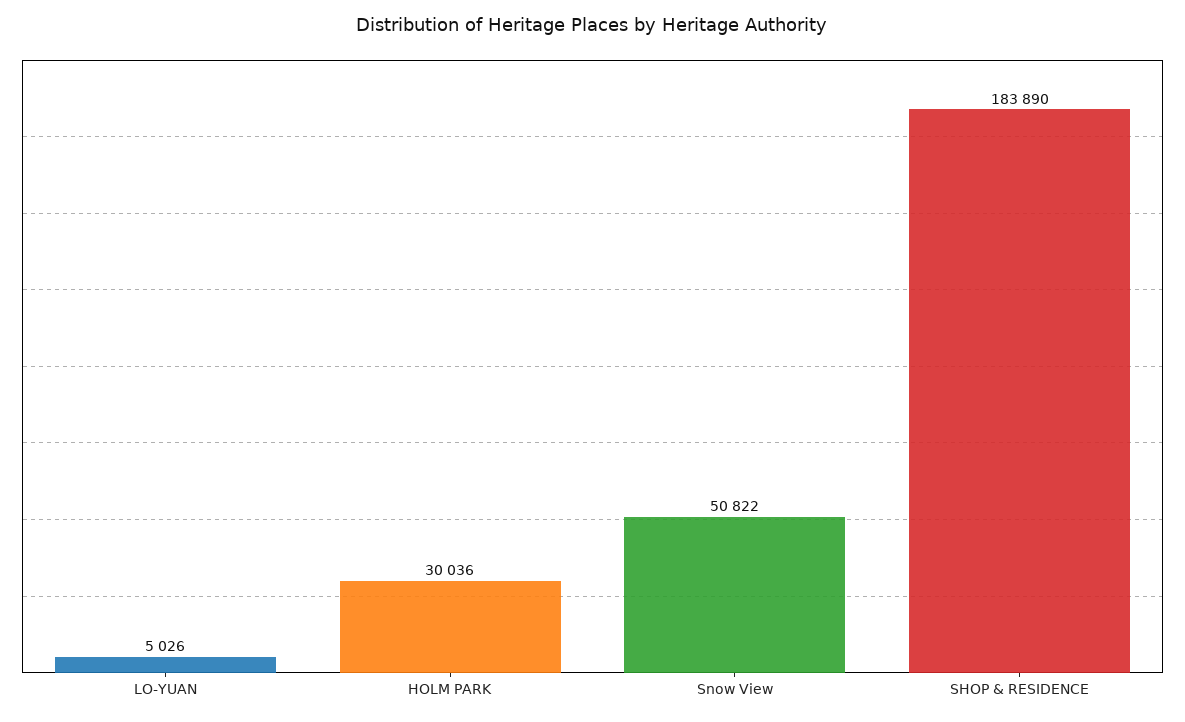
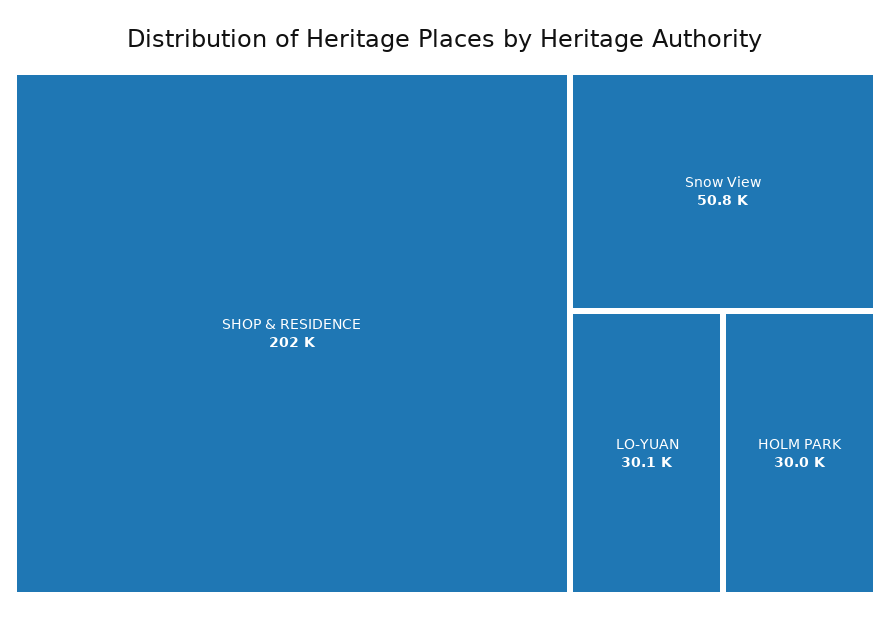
  {
-   "LO-YUAN": 5026,
+   "LO-YUAN": 30100,
    "HOLM PARK": 30036,
    "Snow View": 50822,
-   "SHOP & RESIDENCE": 183890
+   "SHOP & RESIDENCE": 202000
  }

